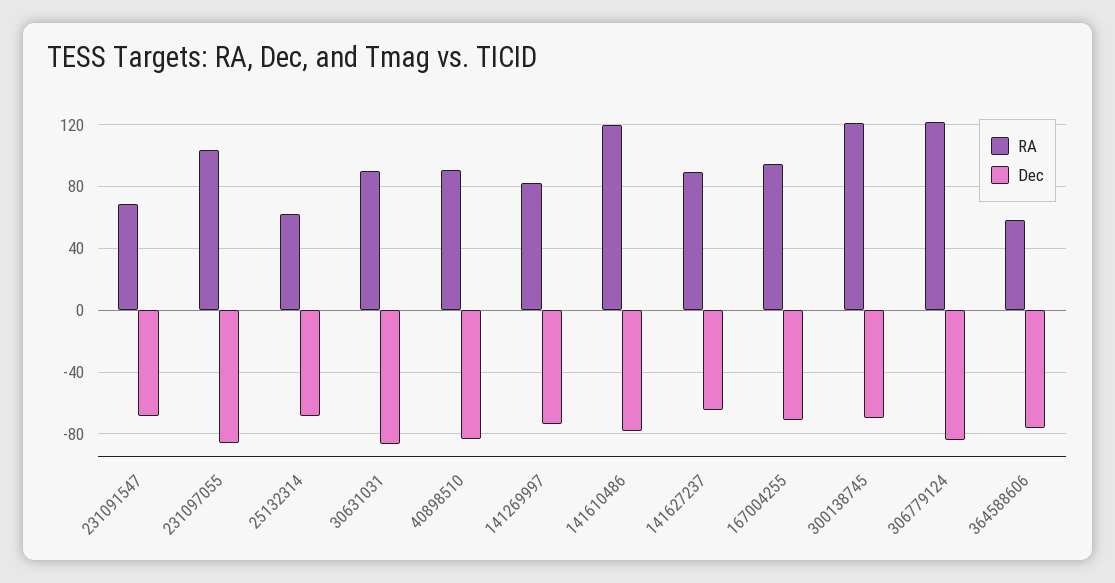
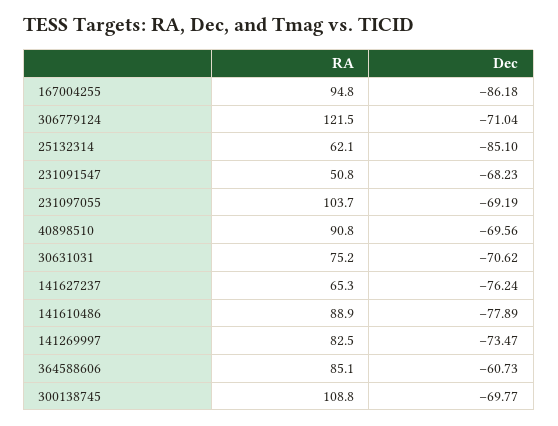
  {
    "RA": {
-     "231091547": 70,
+     "231091547": 50.8,
      "231097055": 103.7,
      "25132314": 62.1,
-     "30631031": 90,
+     "30631031": 75.2,
      "40898510": 90.8,
      "141269997": 82.5,
-     "141610486": 120,
+     "141610486": 88.9,
-     "141627237": 90,
+     "141627237": 65.3,
      "167004255": 94.8,
-     "300138745": 120,
+     "300138745": 108.8,
      "306779124": 121.5,
-     "364588606": 60
+     "364588606": 85.1
    },
    "Dec": {
      "231091547": -68.23,
-     "231097055": -85,
+     "231097055": -69.19,
-     "25132314": -70,
+     "25132314": -85.1,
-     "30631031": -85,
+     "30631031": -70.62,
-     "40898510": -85,
+     "40898510": -69.56,
      "141269997": -73.47,
      "141610486": -77.89,
-     "141627237": -65,
+     "141627237": -76.24,
-     "167004255": -70,
+     "167004255": -86.18,
      "300138745": -69.77,
-     "306779124": -85,
+     "306779124": -71.04,
-     "364588606": -75
+     "364588606": -60.73
    }
  }

